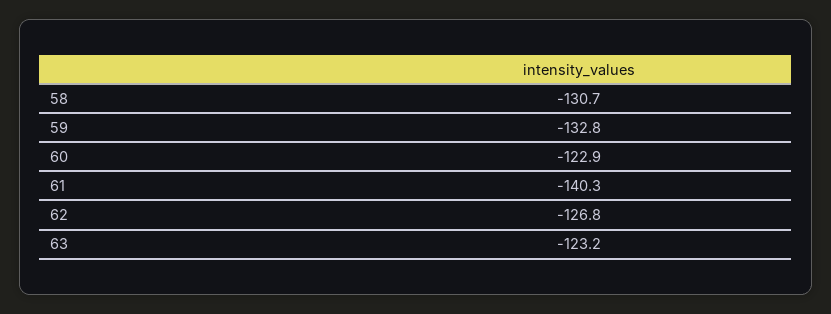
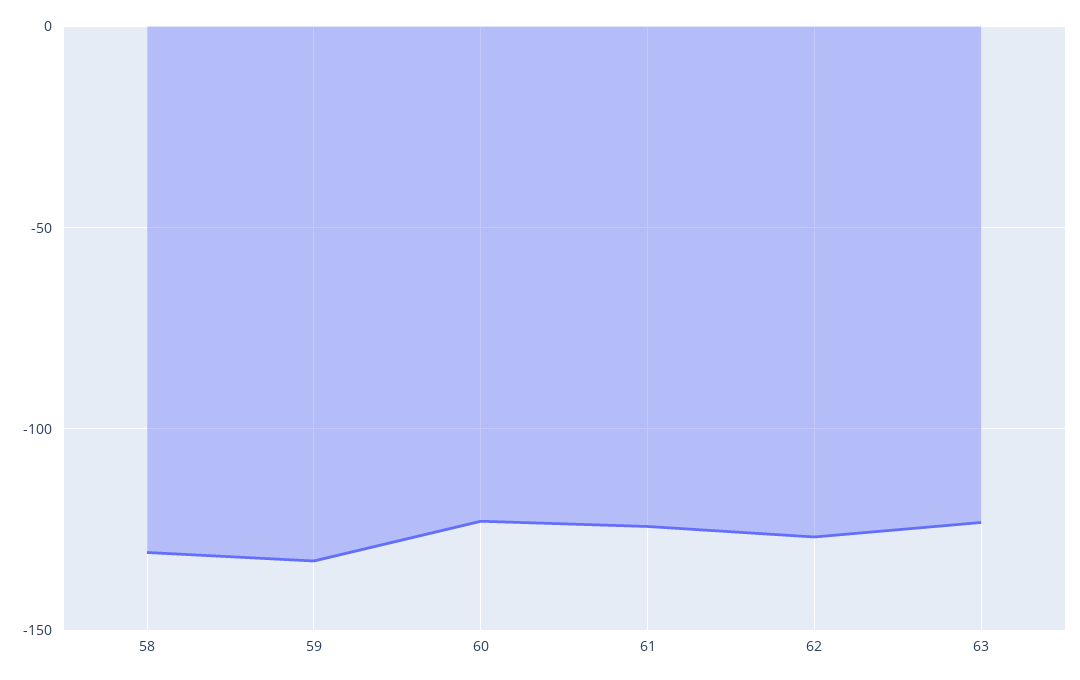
  {
    "58": -130.7,
    "59": -132.8,
    "60": -122.9,
-   "61": -140.3,
+   "61": -125,
    "62": -126.8,
    "63": -123.2
  }

